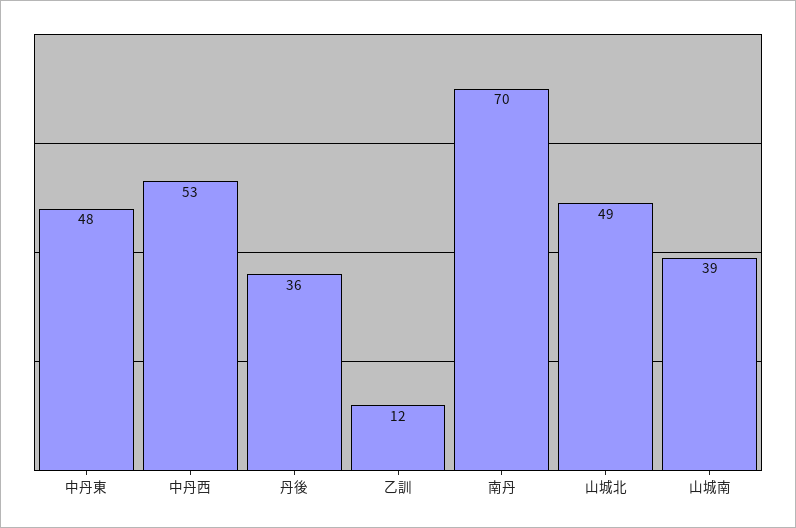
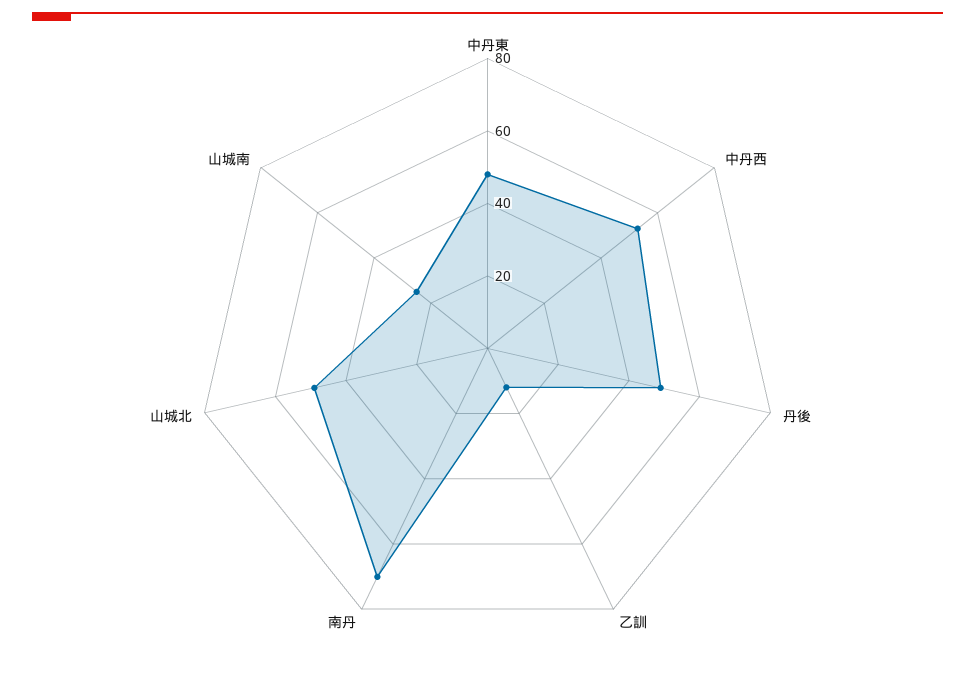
  {
    "中丹東": 48,
    "中丹西": 53,
-   "丹後": 36,
+   "丹後": 50,
    "乙訓": 12,
    "南丹": 70,
    "山城北": 49,
-   "山城南": 39
+   "山城南": 25
  }

